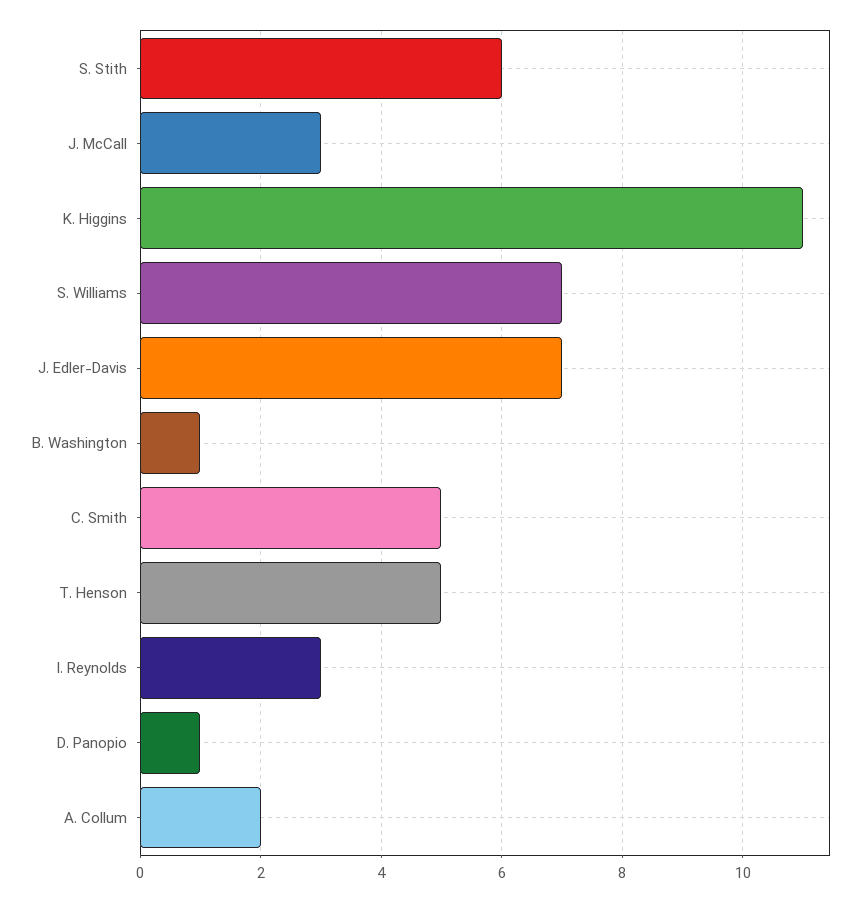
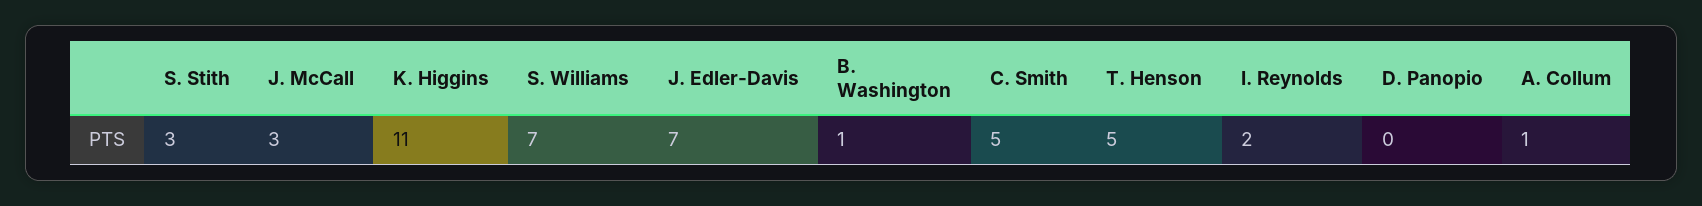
  {
-   "S. Stith": 6,
+   "S. Stith": 3,
    "J. McCall": 3,
    "K. Higgins": 11,
    "S. Williams": 7,
    "J. Edler-Davis": 7,
    "B. Washington": 1,
    "C. Smith": 5,
    "T. Henson": 5,
-   "I. Reynolds": 3,
+   "I. Reynolds": 2,
-   "D. Panopio": 1,
+   "D. Panopio": 0,
-   "A. Collum": 2
+   "A. Collum": 1
  }

